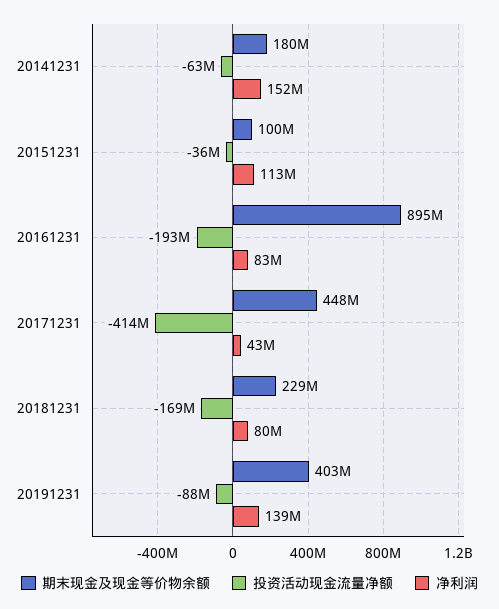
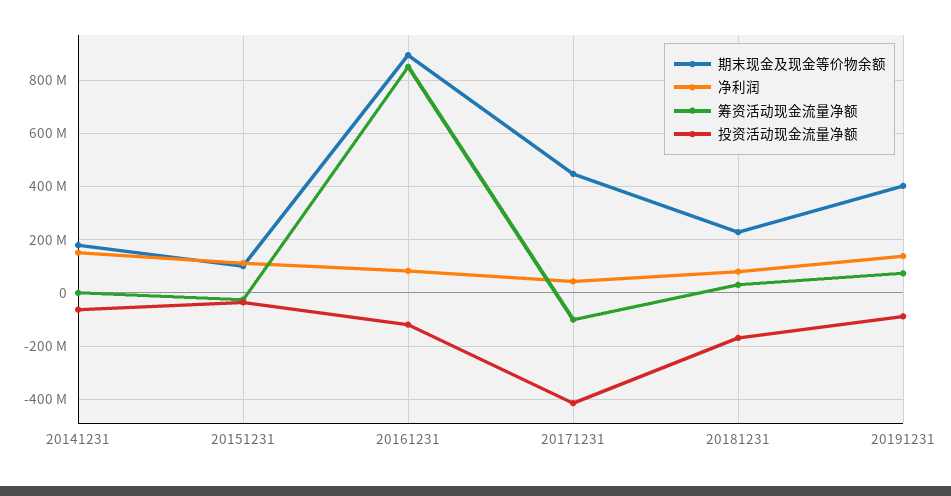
  {
    "期末现金及现金等价物余额": {
      "20141231": 180000000,
      "20151231": 100000000,
      "20161231": 895000000,
      "20171231": 448000000,
      "20181231": 229000000,
      "20191231": 403000000
    },
    "投资活动现金流量净额": {
      "20141231": -63000000,
      "20151231": -36000000,
-     "20161231": -193000000,
+     "20161231": -125000000,
      "20171231": -414000000,
      "20181231": -169000000,
      "20191231": -88000000
    },
    "净利润": {
      "20141231": 152000000,
      "20151231": 113000000,
      "20161231": 83000000,
      "20171231": 43000000,
      "20181231": 80000000,
      "20191231": 139000000
-   }
+   },
+   "筹资活动现金流量净额": {
+     "20141231": 0,
+     "20151231": -25000000,
+     "20161231": 850000000,
+     "20171231": -100000000,
+     "20181231": 25000000,
+     "20191231": 75000000
+   }
  }

